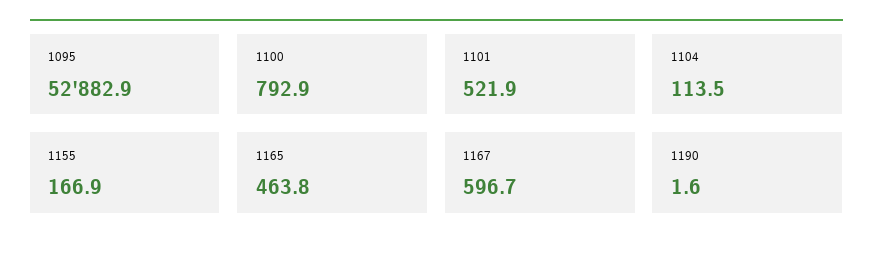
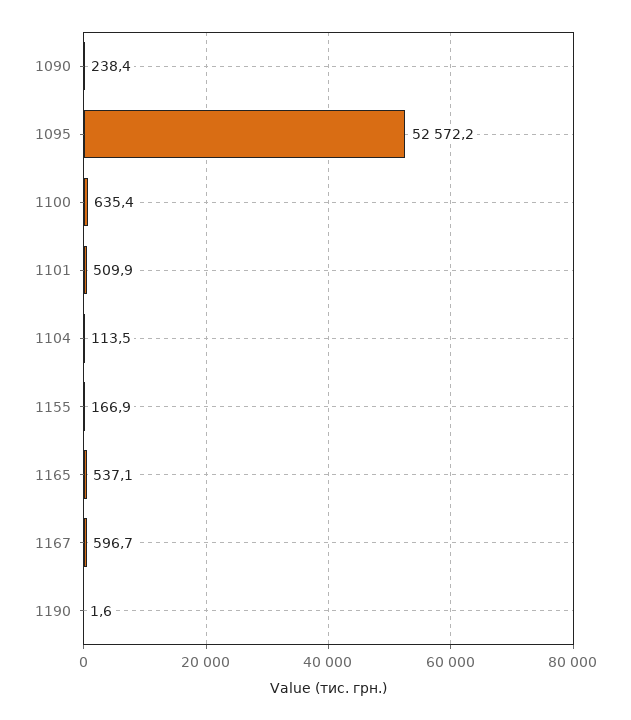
  {
-   "1095": 52882.9,
+   "1095": 52572.2,
-   "1100": 792.9,
+   "1100": 635.4,
-   "1101": 521.9,
+   "1101": 509.9,
    "1104": 113.5,
    "1155": 166.9,
-   "1165": 463.8,
+   "1165": 537.1,
    "1167": 596.7,
-   "1190": 1.6
+   "1190": 1.6,
+   "1090": 238.4
  }

